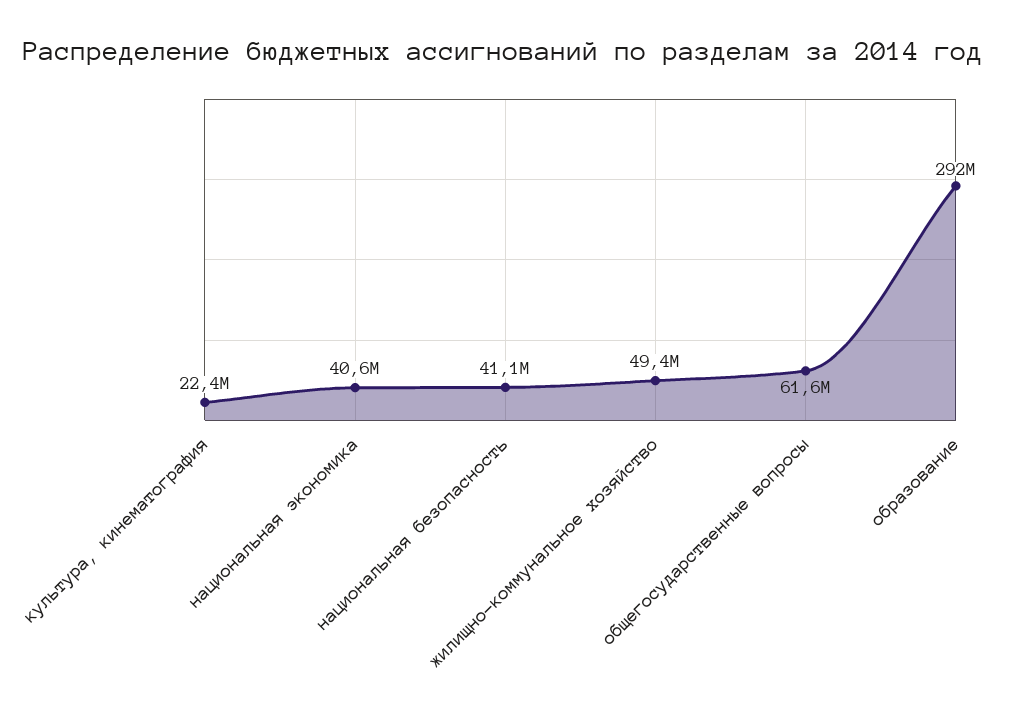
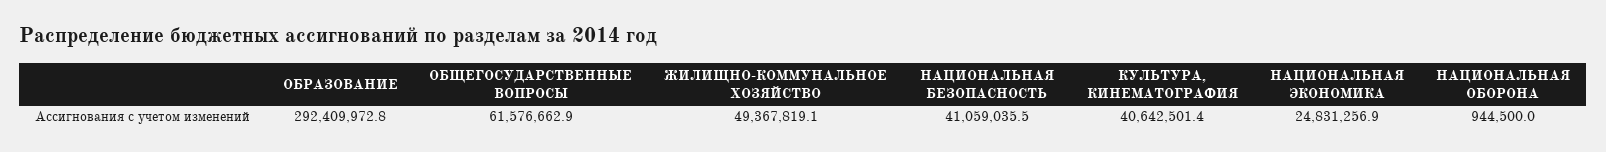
  {
-   "культура, кинематография": 22400000,
+   "культура, кинематография": 40642501.4,
-   "национальная экономика": 40600000,
+   "национальная экономика": 24831256.9,
    "национальная безопасность": 41059035.5,
    "жилищно-коммунальное хозяйство": 49367819.1,
    "общегосударственные вопросы": 61576662.9,
-   "образование": 292409972.8
+   "образование": 292409972.8,
+   "НАЦИОНАЛЬНАЯ ОБОРОНА": 944500
  }

